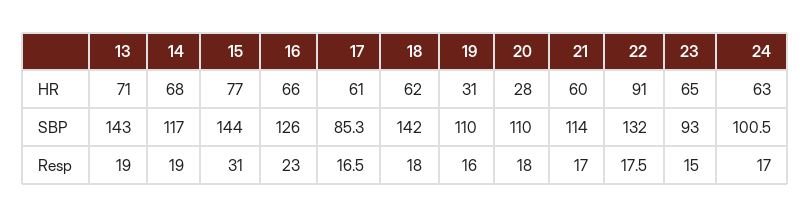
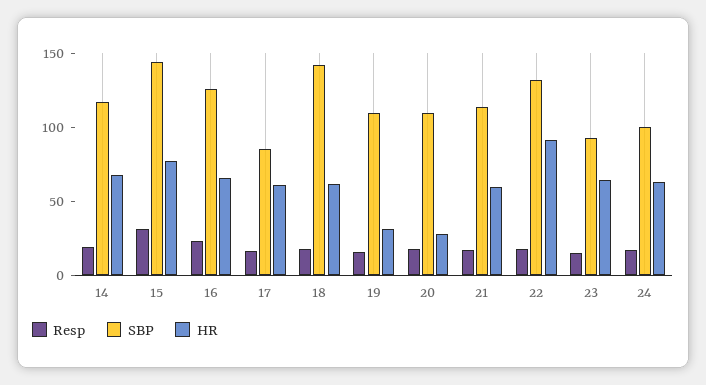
  {
    "HR": {
-     "13": 71,
      "14": 68,
      "15": 77,
      "16": 66,
      "17": 61,
      "18": 62,
      "19": 31,
      "20": 28,
      "21": 60,
      "22": 91,
      "23": 65,
      "24": 63
    },
    "SBP": {
-     "13": 143,
      "14": 117,
      "15": 144,
      "16": 126,
      "17": 85.3,
      "18": 142,
      "19": 110,
      "20": 110,
      "21": 114,
      "22": 132,
      "23": 93,
      "24": 100.5
    },
    "Resp": {
-     "13": 19,
      "14": 19,
      "15": 31,
      "16": 23,
      "17": 16.5,
      "18": 18,
      "19": 16,
      "20": 18,
      "21": 17,
      "22": 17.5,
      "23": 15,
      "24": 17
    }
  }

